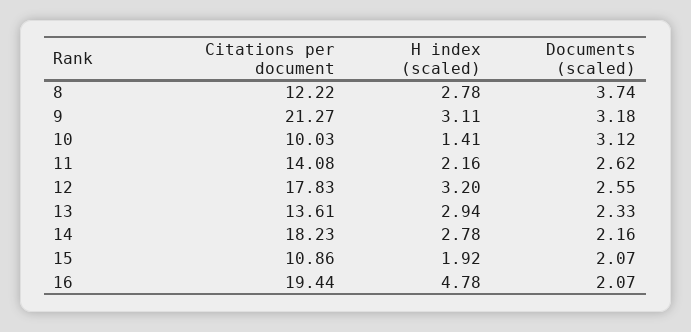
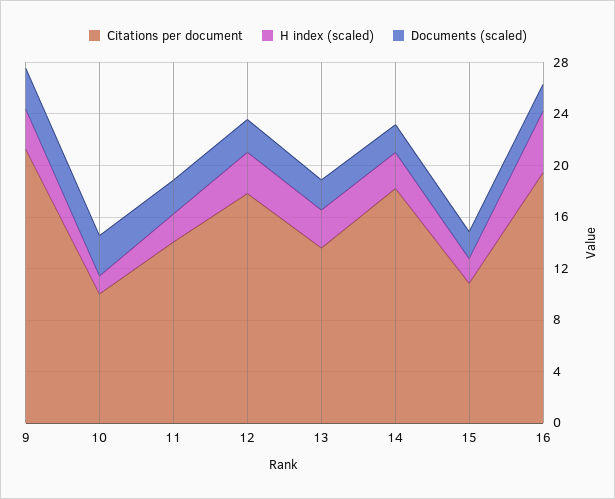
  {
    "Citations per document": {
-     "8": 12.22,
      "9": 21.27,
      "10": 10.03,
      "11": 14.08,
      "12": 17.83,
      "13": 13.61,
      "14": 18.23,
      "15": 10.86,
      "16": 19.44
    },
    "H index (scaled)": {
-     "8": 2.78,
      "9": 3.11,
      "10": 1.41,
      "11": 2.16,
      "12": 3.2,
      "13": 2.94,
      "14": 2.78,
      "15": 1.92,
      "16": 4.78
    },
    "Documents (scaled)": {
-     "8": 3.74,
      "9": 3.18,
      "10": 3.12,
      "11": 2.62,
      "12": 2.55,
      "13": 2.33,
      "14": 2.16,
      "15": 2.07,
      "16": 2.07
    }
  }

